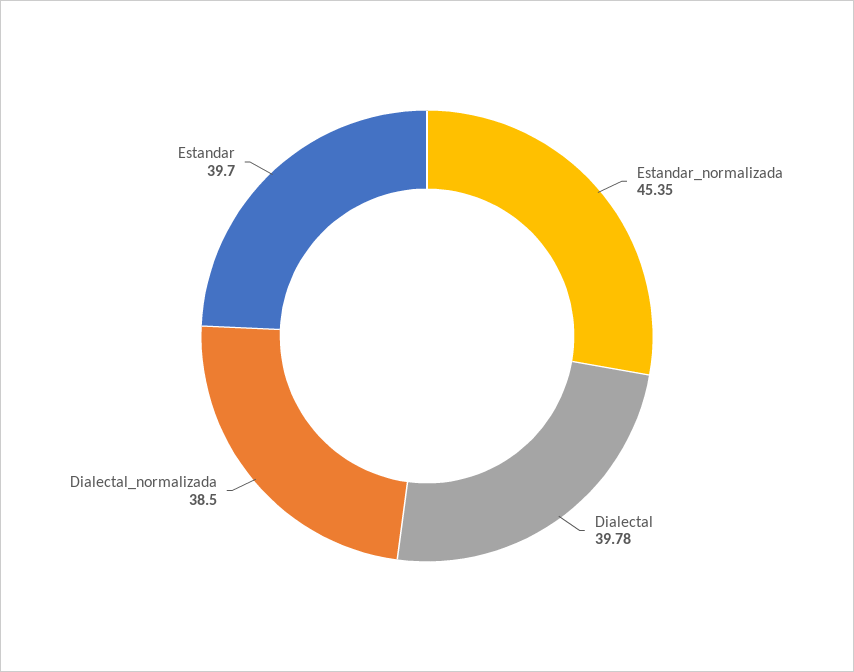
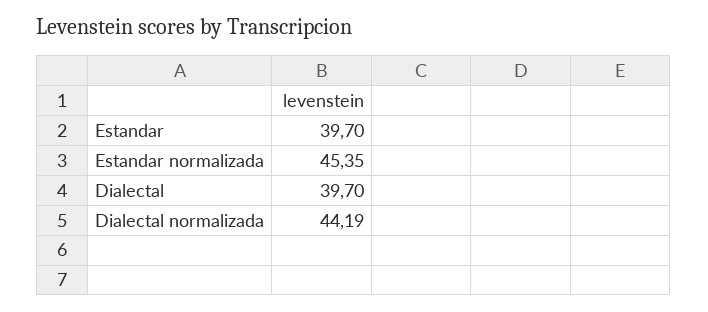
  {
    "Estandar_normalizada": 45.35,
-   "Dialectal": 39.78,
+   "Dialectal": 39.7,
-   "Dialectal_normalizada": 38.5,
+   "Dialectal_normalizada": 44.19,
    "Estandar": 39.7
  }

